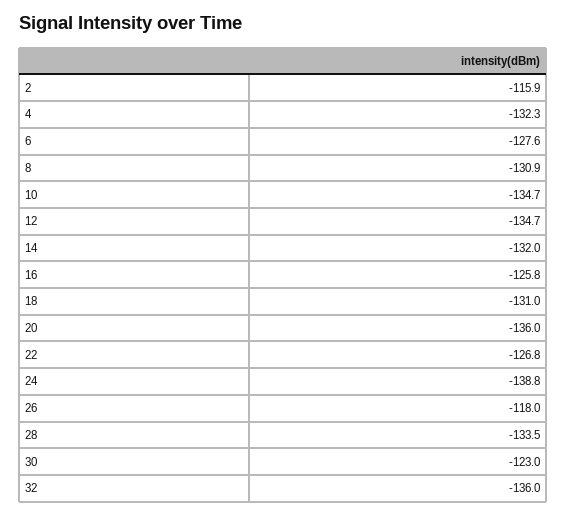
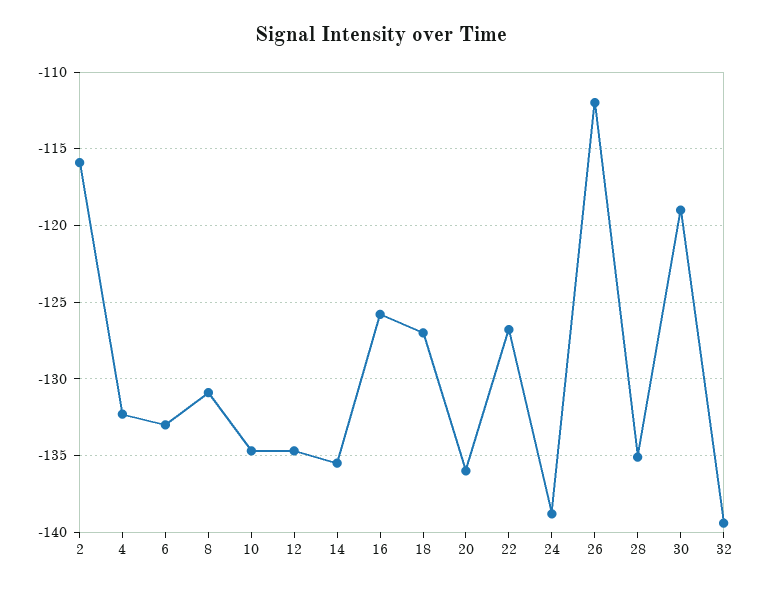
  {
    "2": -115.9,
    "4": -132.3,
-   "6": -127.6,
+   "6": -133,
    "8": -130.9,
    "10": -134.7,
    "12": -134.7,
-   "14": -132,
+   "14": -135.5,
    "16": -125.8,
-   "18": -131,
+   "18": -127,
    "20": -136,
    "22": -126.8,
    "24": -138.8,
-   "26": -118,
+   "26": -112,
-   "28": -133.5,
+   "28": -135,
-   "30": -123,
+   "30": -119,
-   "32": -136
+   "32": -139.5
  }

